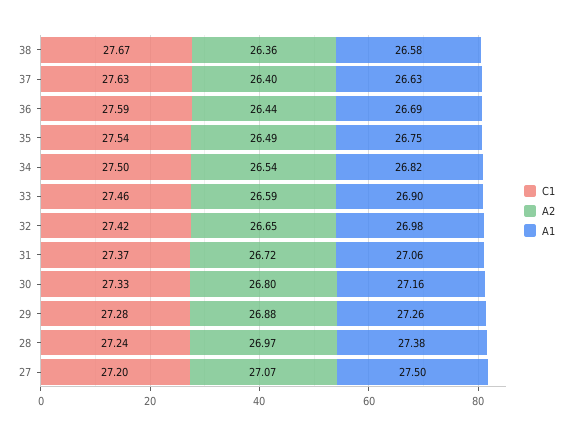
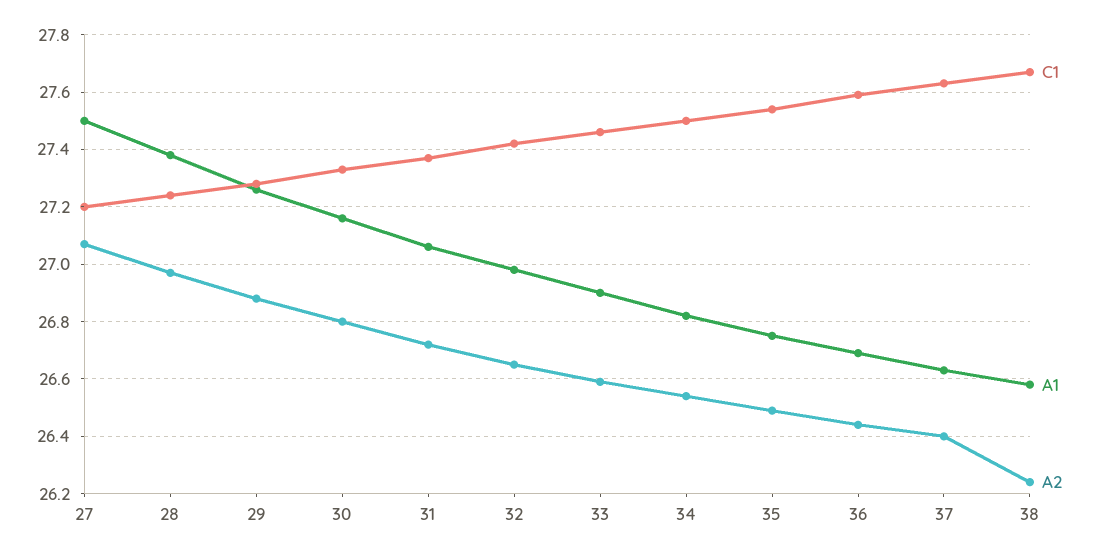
  {
    "C1": {
      "38": 27.67,
      "37": 27.63,
      "36": 27.59,
      "35": 27.54,
      "34": 27.5,
      "33": 27.46,
      "32": 27.42,
      "31": 27.37,
      "30": 27.33,
      "29": 27.28,
      "28": 27.24,
      "27": 27.2
    },
    "A2": {
-     "38": 26.36,
+     "38": 26.25,
      "37": 26.4,
      "36": 26.44,
      "35": 26.49,
      "34": 26.54,
      "33": 26.59,
      "32": 26.65,
      "31": 26.72,
      "30": 26.8,
      "29": 26.88,
      "28": 26.97,
      "27": 27.07
    },
    "A1": {
      "38": 26.58,
      "37": 26.63,
      "36": 26.69,
      "35": 26.75,
      "34": 26.82,
      "33": 26.9,
      "32": 26.98,
      "31": 27.06,
      "30": 27.16,
      "29": 27.26,
      "28": 27.38,
      "27": 27.5
    }
  }

